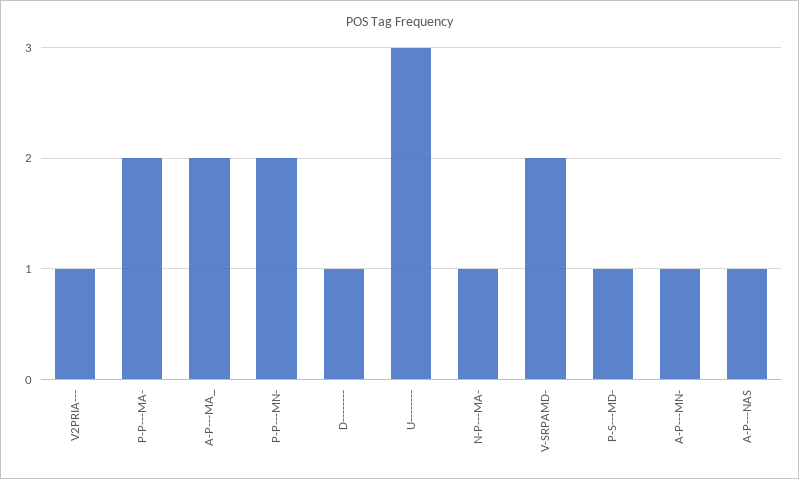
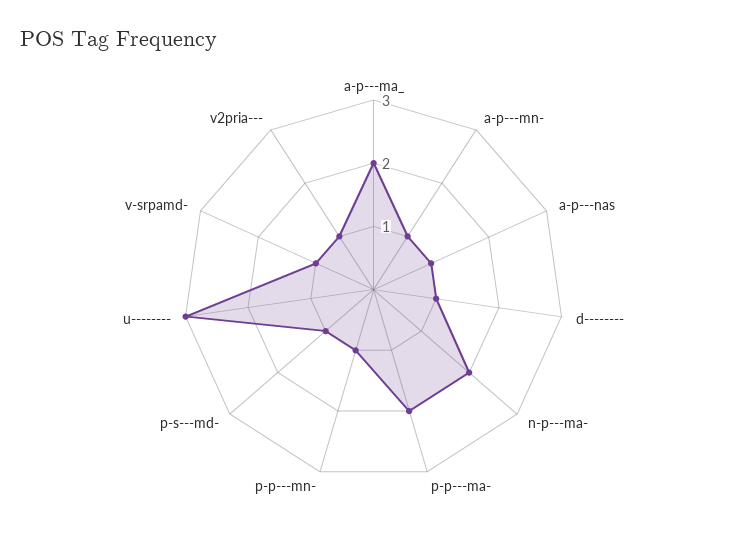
  {
    "V2PRIA---": 1,
    "P-P---MA-": 2,
    "A-P---MA_": 2,
-   "P-P---MN-": 2,
+   "P-P---MN-": 1,
    "D--------": 1,
    "U--------": 3,
-   "N-P---MA-": 1,
+   "N-P---MA-": 2,
-   "V-SRPAMD-": 2,
+   "V-SRPAMD-": 1,
    "P-S---MD-": 1,
    "A-P---MN-": 1,
    "A-P---NAS": 1
  }

